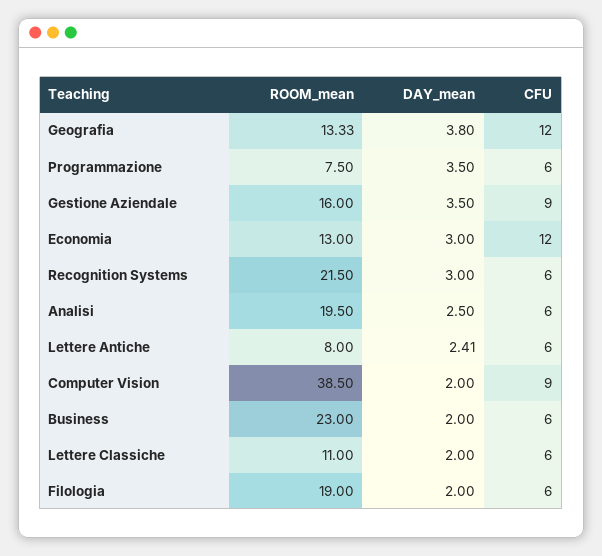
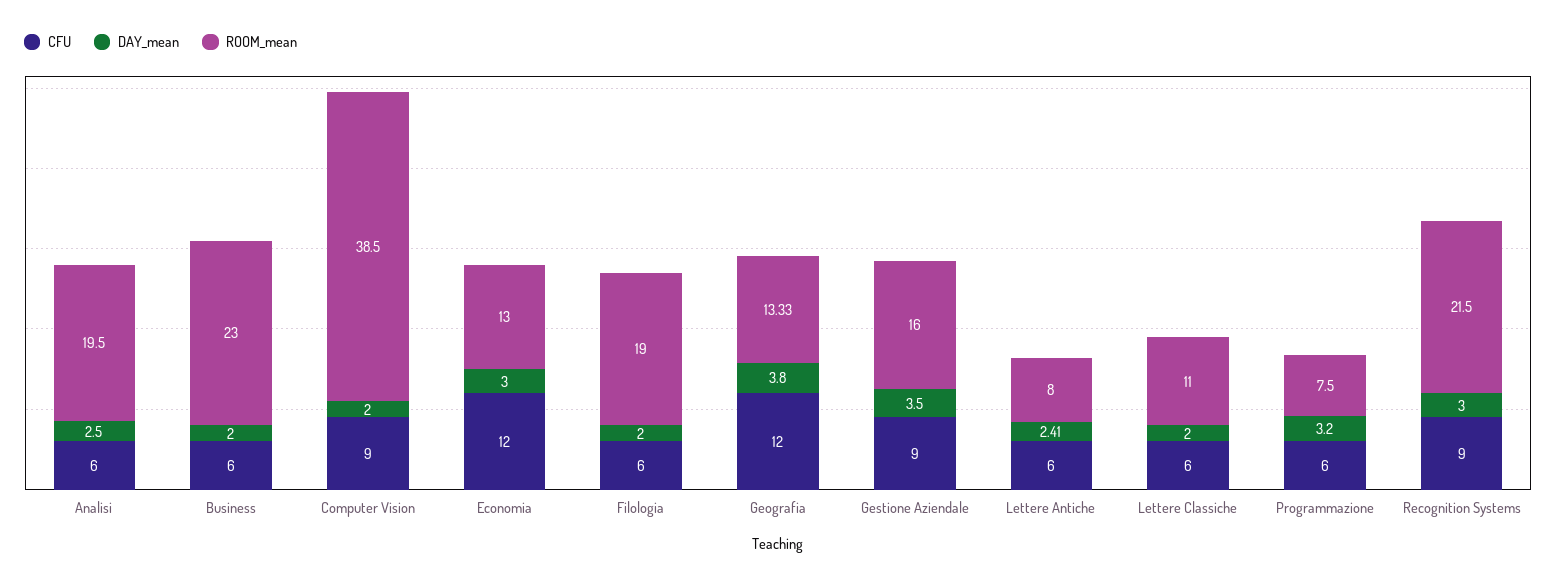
  {
    "ROOM_mean": {
      "Geografia": 13.33,
      "Programmazione": 7.5,
      "Gestione Aziendale": 16,
      "Economia": 13,
      "Recognition Systems": 21.5,
      "Analisi": 19.5,
      "Lettere Antiche": 8,
      "Computer Vision": 38.5,
      "Business": 23,
      "Lettere Classiche": 11,
      "Filologia": 19
    },
    "DAY_mean": {
      "Geografia": 3.8,
-     "Programmazione": 3.5,
+     "Programmazione": 3.2,
      "Gestione Aziendale": 3.5,
      "Economia": 3,
      "Recognition Systems": 3,
      "Analisi": 2.5,
      "Lettere Antiche": 2.41,
      "Computer Vision": 2,
      "Business": 2,
      "Lettere Classiche": 2,
      "Filologia": 2
    },
    "CFU": {
      "Geografia": 12,
      "Programmazione": 6,
      "Gestione Aziendale": 9,
      "Economia": 12,
-     "Recognition Systems": 6,
+     "Recognition Systems": 9,
      "Analisi": 6,
      "Lettere Antiche": 6,
      "Computer Vision": 9,
      "Business": 6,
      "Lettere Classiche": 6,
      "Filologia": 6
    }
  }

